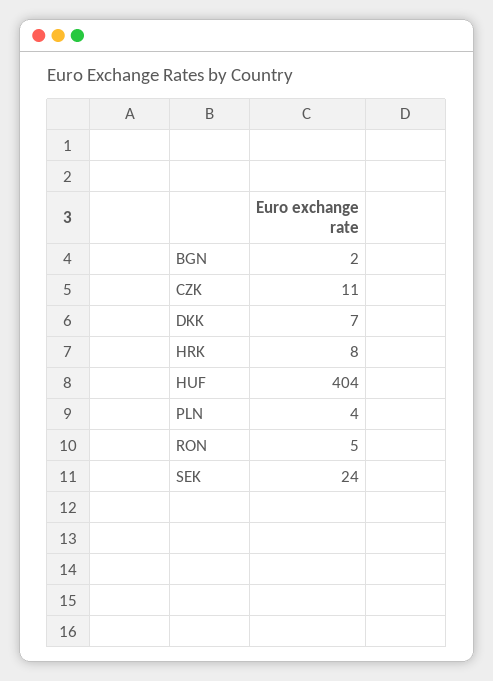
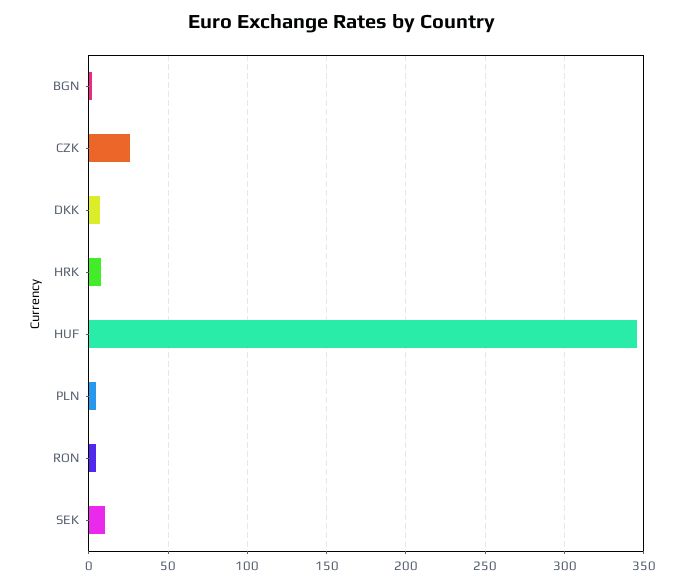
  {
    "BGN": 2,
-   "CZK": 11,
+   "CZK": 25,
    "DKK": 7,
    "HRK": 8,
-   "HUF": 404,
+   "HUF": 345,
    "PLN": 4,
    "RON": 5,
-   "SEK": 24
+   "SEK": 10
  }

